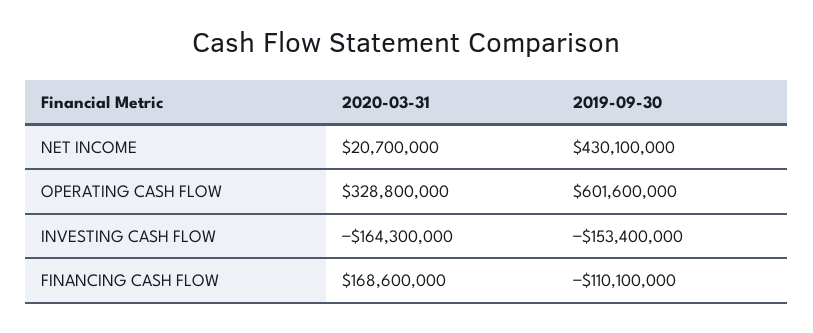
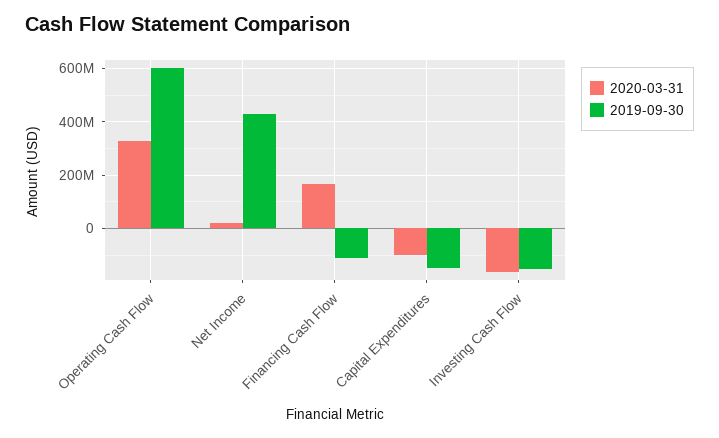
  {
    "2020-03-31": {
      "NET INCOME": 20700000,
      "OPERATING CASH FLOW": 328800000,
      "INVESTING CASH FLOW": -164300000,
-     "FINANCING CASH FLOW": 168600000
+     "FINANCING CASH FLOW": 168600000,
+     "Capital Expenditures": -100000000
    },
    "2019-09-30": {
      "NET INCOME": 430100000,
      "OPERATING CASH FLOW": 601600000,
      "INVESTING CASH FLOW": -153400000,
-     "FINANCING CASH FLOW": -110100000
+     "FINANCING CASH FLOW": -110100000,
+     "Capital Expenditures": -150000000
    }
  }

